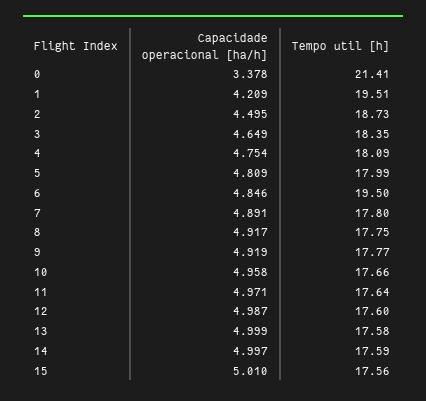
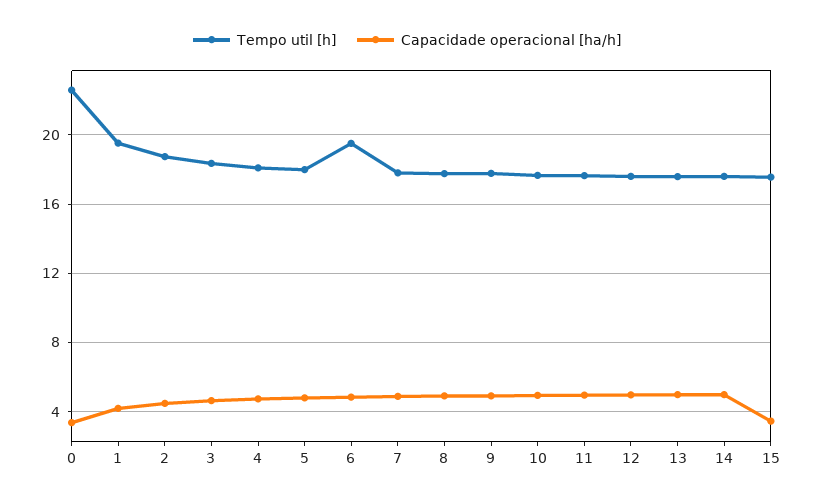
  {
    "Capacidade operacional [ha/h]": {
      "0": 3.378,
      "1": 4.209,
      "2": 4.495,
      "3": 4.649,
      "4": 4.754,
      "5": 4.809,
      "6": 4.846,
      "7": 4.891,
      "8": 4.917,
      "9": 4.919,
      "10": 4.958,
      "11": 4.971,
      "12": 4.987,
      "13": 4.999,
      "14": 4.997,
-     "15": 5.01
+     "15": 3.5
    },
    "Tempo util [h]": {
-     "0": 21.41,
+     "0": 22.5,
      "1": 19.51,
      "2": 18.73,
      "3": 18.35,
      "4": 18.09,
      "5": 17.99,
      "6": 19.5,
      "7": 17.8,
      "8": 17.75,
      "9": 17.77,
      "10": 17.66,
      "11": 17.64,
      "12": 17.6,
      "13": 17.58,
      "14": 17.59,
      "15": 17.56
    }
  }

